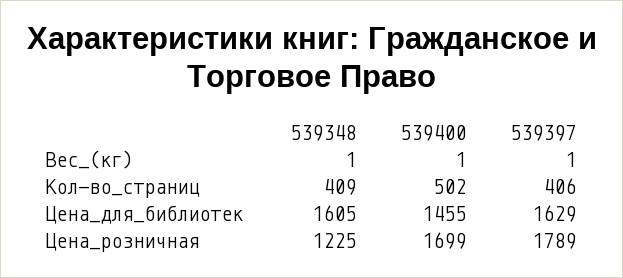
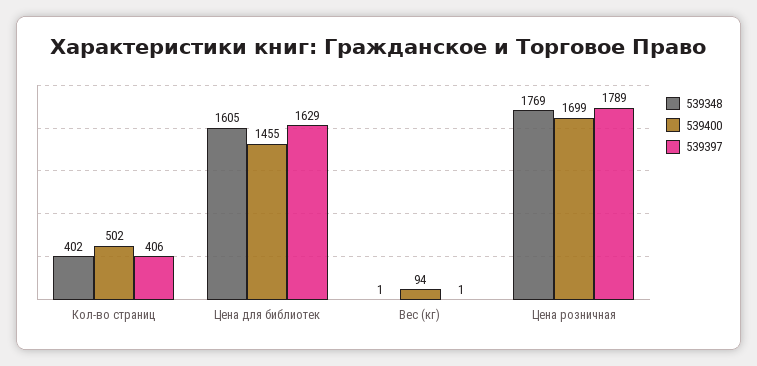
  {
    "539348": {
      "Вес_(кг)": 1,
-     "Кол-во_страниц": 409,
+     "Кол-во_страниц": 402,
      "Цена_для_библиотек": 1605,
-     "Цена_розничная": 1225
+     "Цена_розничная": 1769
    },
    "539400": {
-     "Вес_(кг)": 1,
+     "Вес_(кг)": 94,
      "Кол-во_страниц": 502,
      "Цена_для_библиотек": 1455,
      "Цена_розничная": 1699
    },
    "539397": {
      "Вес_(кг)": 1,
      "Кол-во_страниц": 406,
      "Цена_для_библиотек": 1629,
      "Цена_розничная": 1789
    }
  }

